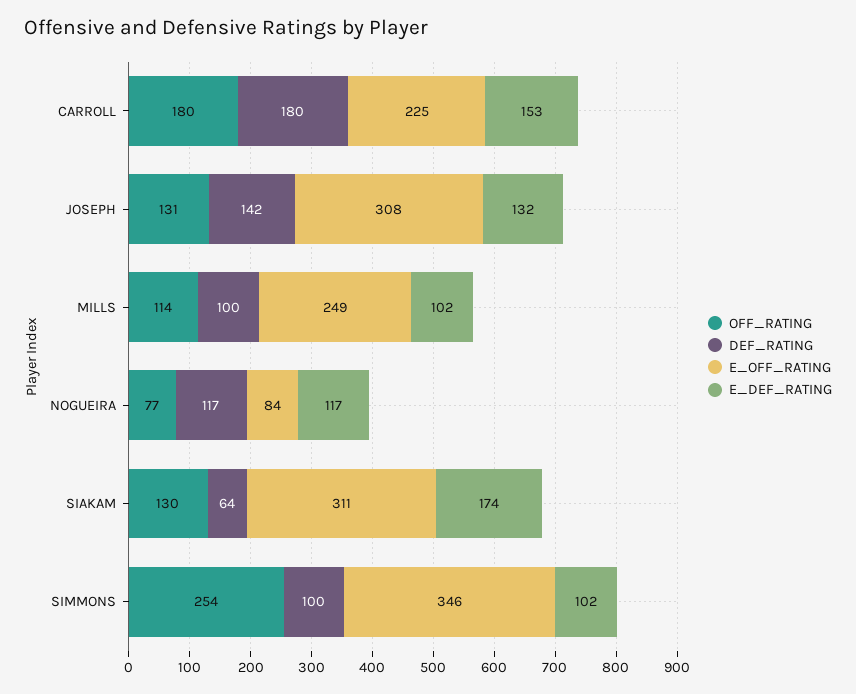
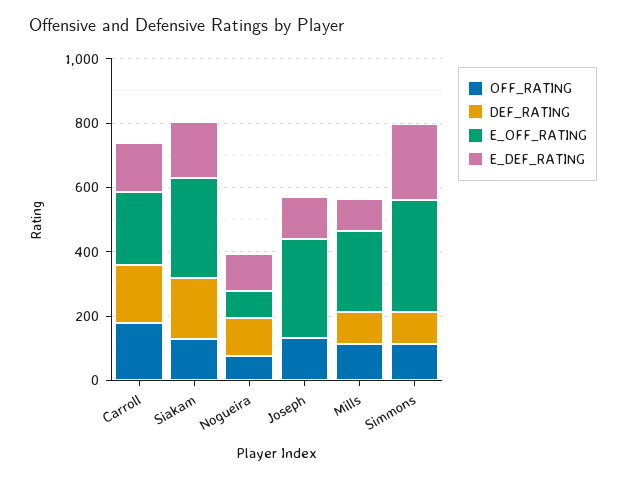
  {
    "OFF_RATING": {
      "CARROLL": 180,
      "JOSEPH": 131,
      "MILLS": 114,
      "NOGUEIRA": 77,
      "SIAKAM": 130,
-     "SIMMONS": 254
+     "SIMMONS": 100
    },
    "DEF_RATING": {
      "CARROLL": 180,
-     "JOSEPH": 142,
+     "JOSEPH": 0,
      "MILLS": 100,
      "NOGUEIRA": 117,
-     "SIAKAM": 64,
+     "SIAKAM": 200,
      "SIMMONS": 100
    },
    "E_OFF_RATING": {
      "CARROLL": 225,
      "JOSEPH": 308,
      "MILLS": 249,
      "NOGUEIRA": 84,
      "SIAKAM": 311,
      "SIMMONS": 346
    },
    "E_DEF_RATING": {
      "CARROLL": 153,
      "JOSEPH": 132,
      "MILLS": 102,
      "NOGUEIRA": 117,
      "SIAKAM": 174,
-     "SIMMONS": 102
+     "SIMMONS": 250
    }
  }

